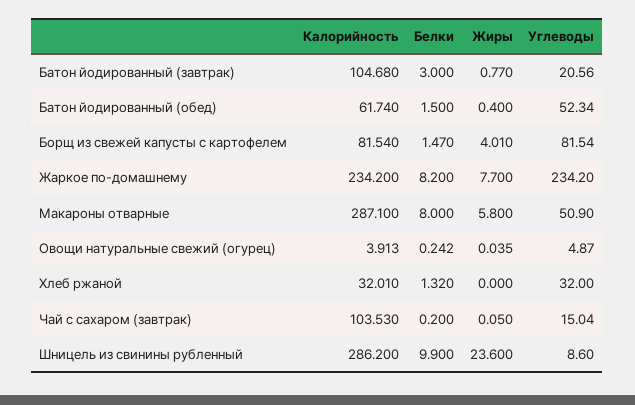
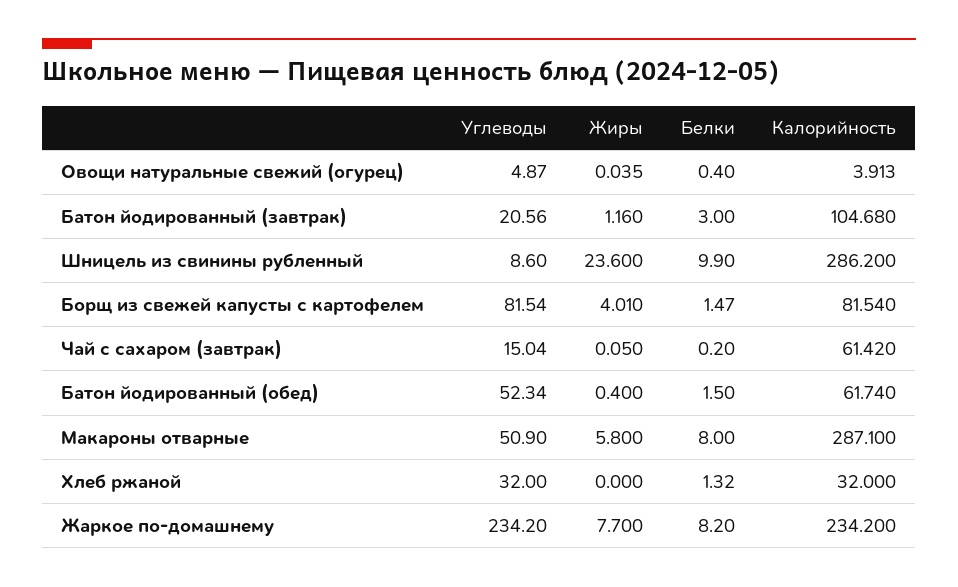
  {
    "Калорийность": {
      "Батон йодированный (завтрак)": 104.68,
      "Батон йодированный (обед)": 61.74,
      "Борщ из свежей капусты с картофелем": 81.54,
      "Жаркое по-домашнему": 234.2,
      "Макароны отварные": 287.1,
      "Овощи натуральные свежий (огурец)": 3.913,
-     "Хлеб ржаной": 32.01,
+     "Хлеб ржаной": 32,
-     "Чай с сахаром (завтрак)": 103.53,
+     "Чай с сахаром (завтрак)": 61.42,
      "Шницель из свинины рубленный": 286.2
    },
    "Белки": {
      "Батон йодированный (завтрак)": 3,
      "Батон йодированный (обед)": 1.5,
      "Борщ из свежей капусты с картофелем": 1.47,
      "Жаркое по-домашнему": 8.2,
      "Макароны отварные": 8,
-     "Овощи натуральные свежий (огурец)": 0.242,
+     "Овощи натуральные свежий (огурец)": 0.4,
      "Хлеб ржаной": 1.32,
      "Чай с сахаром (завтрак)": 0.2,
      "Шницель из свинины рубленный": 9.9
    },
    "Жиры": {
-     "Батон йодированный (завтрак)": 0.77,
+     "Батон йодированный (завтрак)": 1.16,
      "Батон йодированный (обед)": 0.4,
      "Борщ из свежей капусты с картофелем": 4.01,
      "Жаркое по-домашнему": 7.7,
      "Макароны отварные": 5.8,
      "Овощи натуральные свежий (огурец)": 0.035,
      "Хлеб ржаной": 0,
      "Чай с сахаром (завтрак)": 0.05,
      "Шницель из свинины рубленный": 23.6
    },
    "Углеводы": {
      "Батон йодированный (завтрак)": 20.56,
      "Батон йодированный (обед)": 52.34,
      "Борщ из свежей капусты с картофелем": 81.54,
      "Жаркое по-домашнему": 234.2,
      "Макароны отварные": 50.9,
      "Овощи натуральные свежий (огурец)": 4.87,
      "Хлеб ржаной": 32,
      "Чай с сахаром (завтрак)": 15.04,
      "Шницель из свинины рубленный": 8.6
    }
  }

